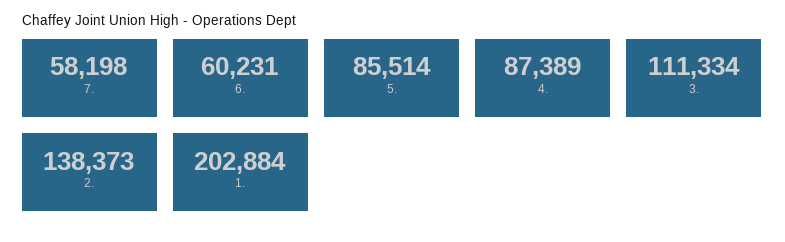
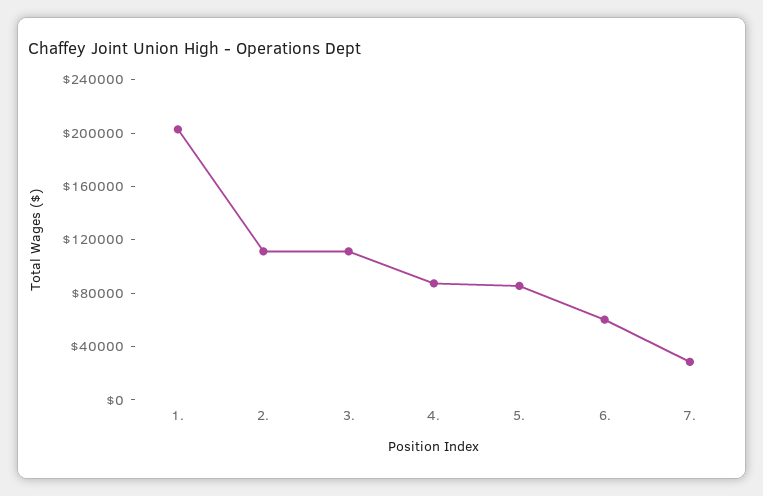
  {
-   "7.": 58198,
+   "7.": 30000,
    "6.": 60231,
    "5.": 85514,
    "4.": 87389,
    "3.": 111334,
-   "2.": 138373,
+   "2.": 110000,
    "1.": 202884
  }

